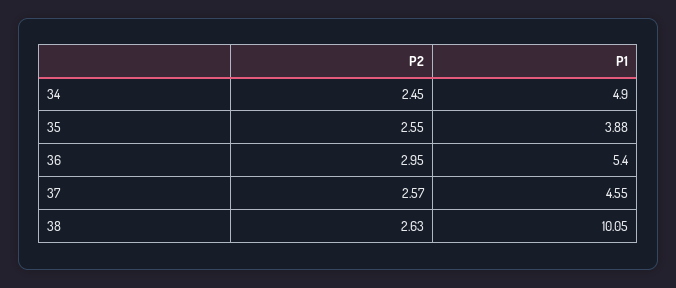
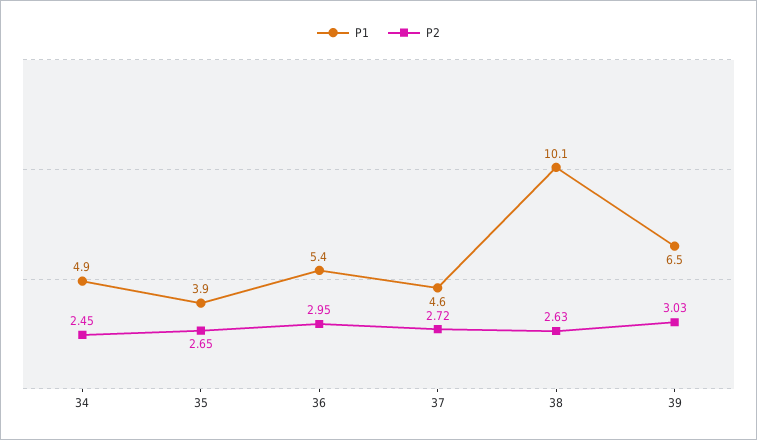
  {
    "P2": {
      "34": 2.45,
-     "35": 2.55,
+     "35": 2.65,
      "36": 2.95,
-     "37": 2.57,
+     "37": 2.72,
-     "38": 2.63
+     "38": 2.63,
+     "39": 3.03
    },
    "P1": {
      "34": 4.9,
      "35": 3.88,
      "36": 5.4,
      "37": 4.55,
-     "38": 10.05
+     "38": 10.05,
+     "39": 6.5
    }
  }

